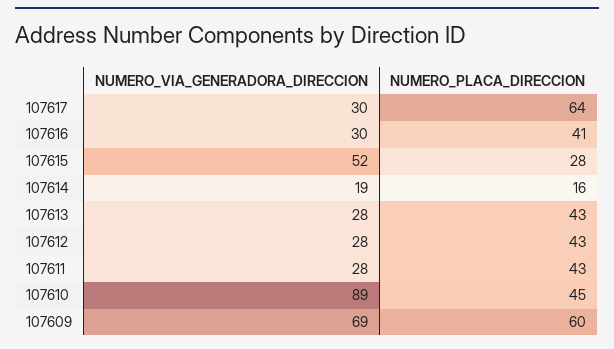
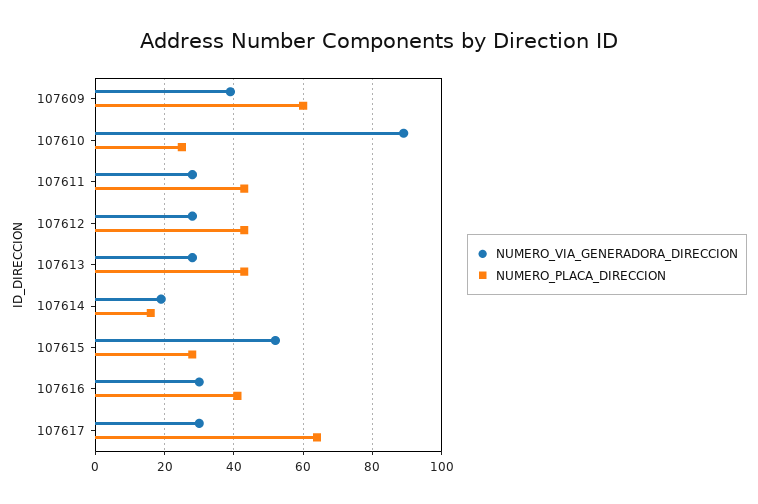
  {
    "NUMERO_VIA_GENERADORA_DIRECCION": {
      "107617": 30,
      "107616": 30,
      "107615": 52,
      "107614": 19,
      "107613": 28,
      "107612": 28,
      "107611": 28,
      "107610": 89,
-     "107609": 69
+     "107609": 40
    },
    "NUMERO_PLACA_DIRECCION": {
      "107617": 64,
      "107616": 41,
      "107615": 28,
      "107614": 16,
      "107613": 43,
      "107612": 43,
      "107611": 43,
-     "107610": 45,
+     "107610": 25,
      "107609": 60
    }
  }

